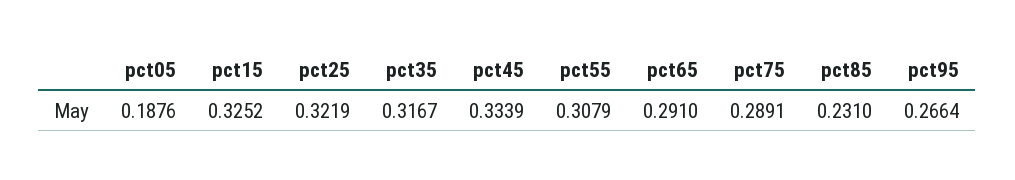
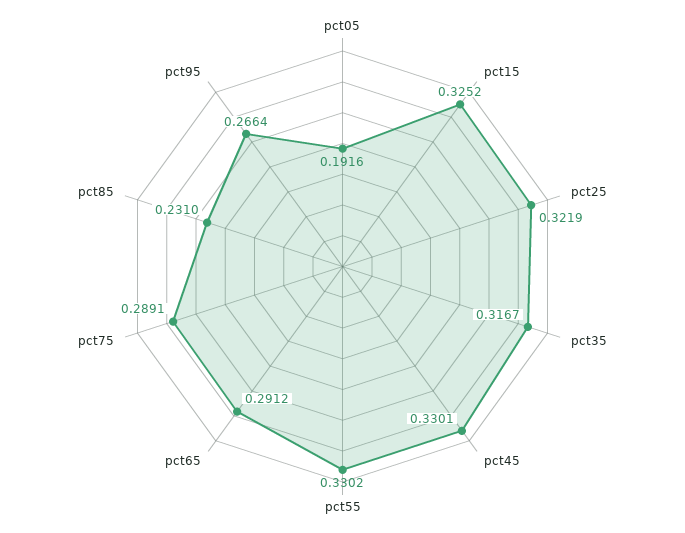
  {
-   "pct05": 0.1876,
+   "pct05": 0.1916,
    "pct15": 0.3252,
    "pct25": 0.3219,
    "pct35": 0.3167,
-   "pct45": 0.3339,
+   "pct45": 0.3301,
-   "pct55": 0.3079,
+   "pct55": 0.3302,
-   "pct65": 0.291,
+   "pct65": 0.2912,
    "pct75": 0.2891,
    "pct85": 0.231,
    "pct95": 0.2664
  }

